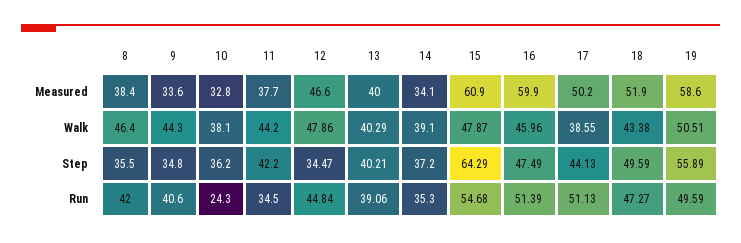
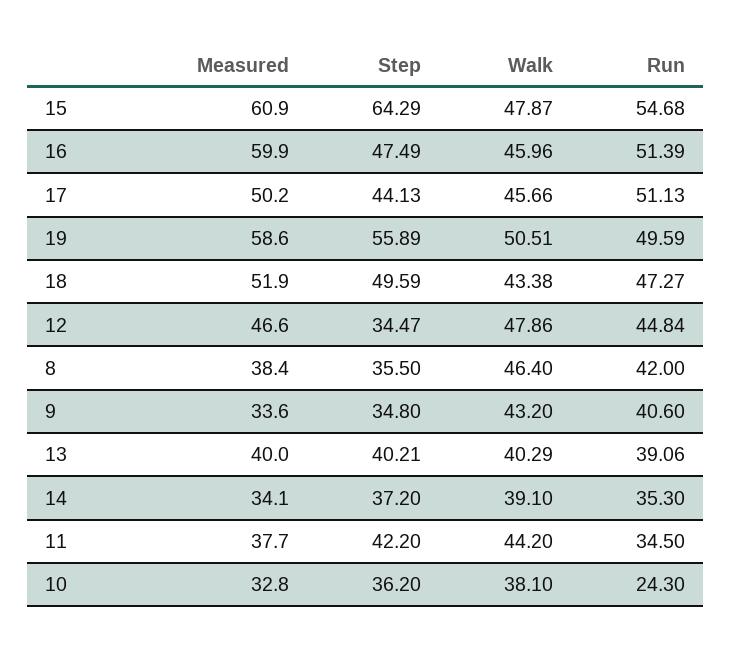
  {
    "8": {
      "Measured": 38.4,
      "Walk": 46.4,
      "Step": 35.5,
      "Run": 42
    },
    "9": {
      "Measured": 33.6,
-     "Walk": 44.3,
+     "Walk": 43.2,
      "Step": 34.8,
      "Run": 40.6
    },
    "10": {
      "Measured": 32.8,
      "Walk": 38.1,
      "Step": 36.2,
      "Run": 24.3
    },
    "11": {
      "Measured": 37.7,
      "Walk": 44.2,
      "Step": 42.2,
      "Run": 34.5
    },
    "12": {
      "Measured": 46.6,
      "Walk": 47.86,
      "Step": 34.47,
      "Run": 44.84
    },
    "13": {
      "Measured": 40,
      "Walk": 40.29,
      "Step": 40.21,
      "Run": 39.06
    },
    "14": {
      "Measured": 34.1,
      "Walk": 39.1,
      "Step": 37.2,
      "Run": 35.3
    },
    "15": {
      "Measured": 60.9,
      "Walk": 47.87,
      "Step": 64.29,
      "Run": 54.68
    },
    "16": {
      "Measured": 59.9,
      "Walk": 45.96,
      "Step": 47.49,
      "Run": 51.39
    },
    "17": {
      "Measured": 50.2,
-     "Walk": 38.55,
+     "Walk": 45.66,
      "Step": 44.13,
      "Run": 51.13
    },
    "18": {
      "Measured": 51.9,
      "Walk": 43.38,
      "Step": 49.59,
      "Run": 47.27
    },
    "19": {
      "Measured": 58.6,
      "Walk": 50.51,
      "Step": 55.89,
      "Run": 49.59
    }
  }

